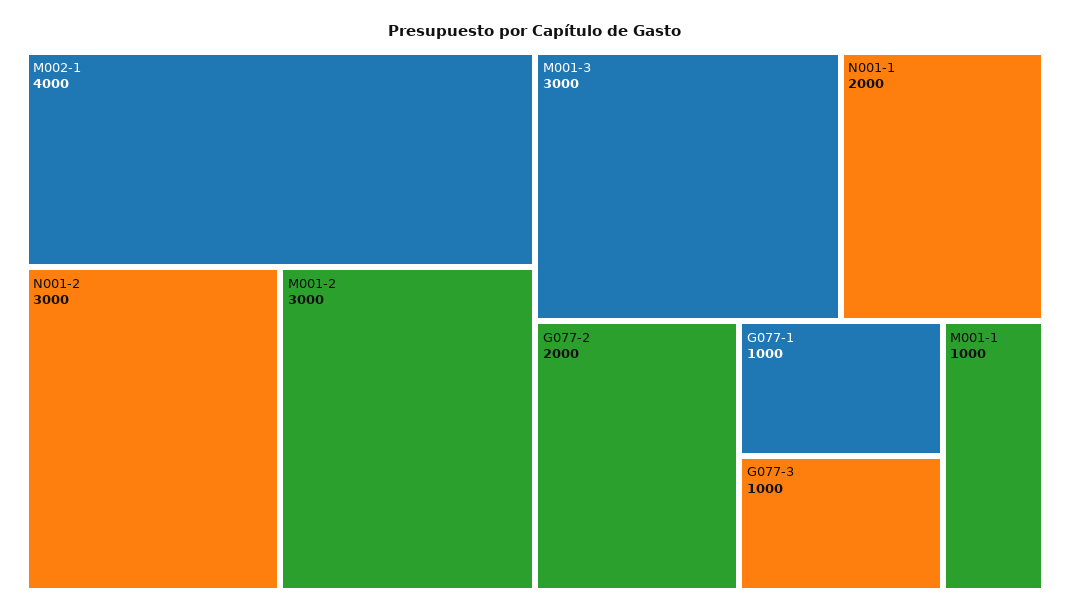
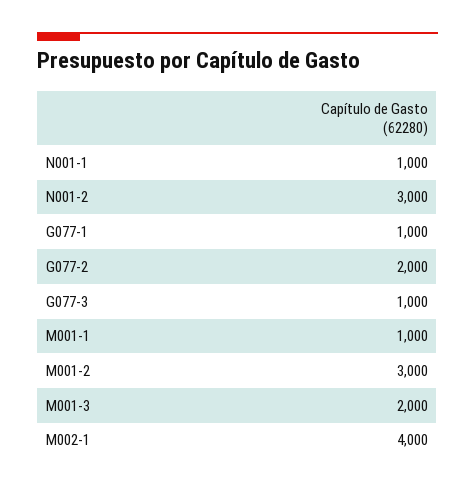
  {
    "M002-1": 4000,
    "N001-2": 3000,
    "M001-2": 3000,
-   "M001-3": 3000,
+   "M001-3": 2000,
-   "N001-1": 2000,
+   "N001-1": 1000,
    "G077-2": 2000,
    "G077-1": 1000,
    "G077-3": 1000,
    "M001-1": 1000
  }

